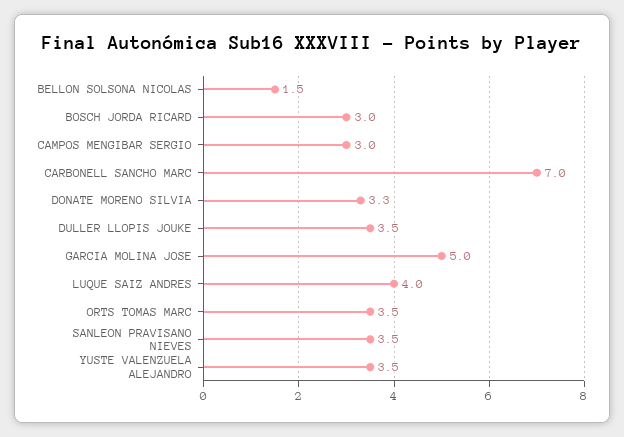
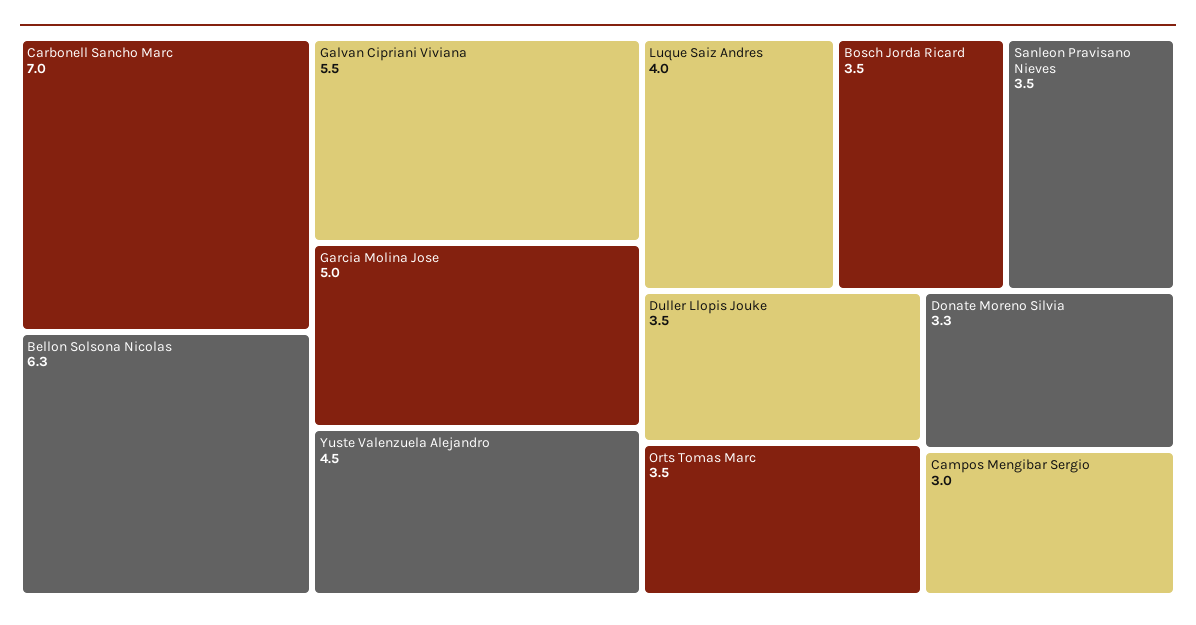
  {
-   "BELLON SOLSONA NICOLAS": 1.5,
+   "BELLON SOLSONA NICOLAS": 6.3,
-   "BOSCH JORDA RICARD": 3,
+   "BOSCH JORDA RICARD": 3.5,
    "CAMPOS MENGIBAR SERGIO": 3,
    "CARBONELL SANCHO MARC": 7,
    "DONATE MORENO SILVIA": 3.3,
    "DULLER LLOPIS JOUKE": 3.5,
    "GARCIA MOLINA JOSE": 5,
    "LUQUE SAIZ ANDRES": 4,
    "ORTS TOMAS MARC": 3.5,
    "SANLEON PRAVISANO NIEVES": 3.5,
-   "YUSTE VALENZUELA ALEJANDRO": 3.5
+   "YUSTE VALENZUELA ALEJANDRO": 4.5,
+   "Galvan Cipriani Viviana": 5.5
  }

